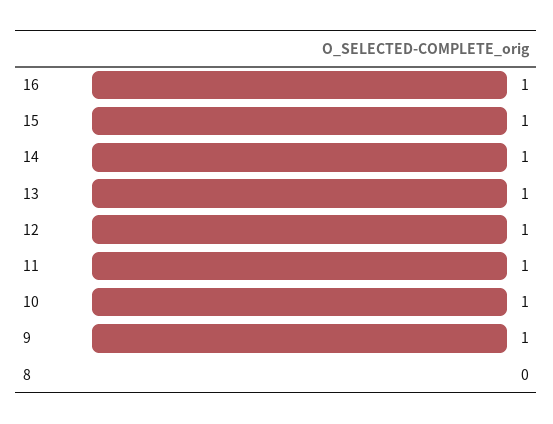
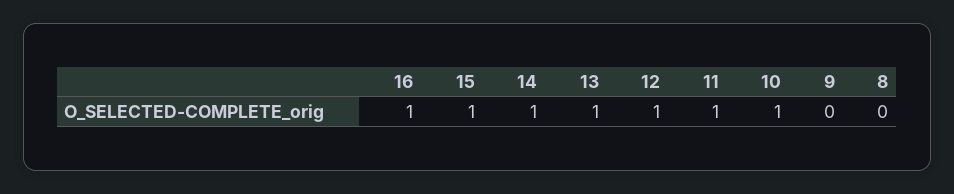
  {
    "16": 1,
    "15": 1,
    "14": 1,
    "13": 1,
    "12": 1,
    "11": 1,
    "10": 1,
-   "9": 1,
+   "9": 0,
    "8": 0
  }

